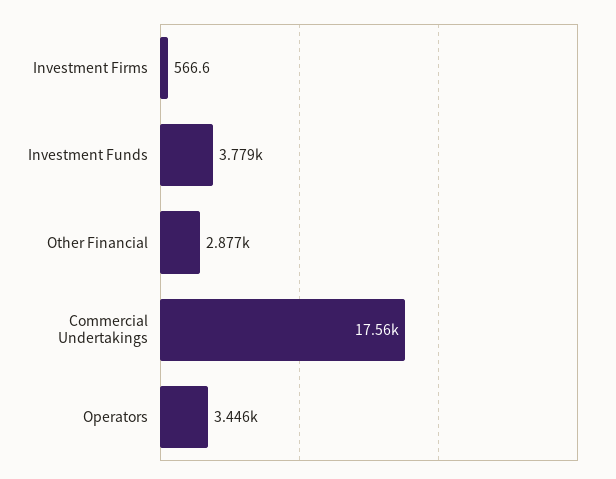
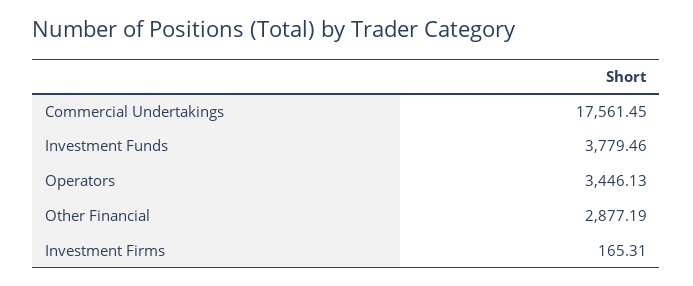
  {
-   "Investment Firms": 566.6,
+   "Investment Firms": 165.31,
    "Investment Funds": 3779.46,
    "Other Financial": 2877.19,
    "Commercial Undertakings": 17561.45,
    "Operators": 3446.13
  }

